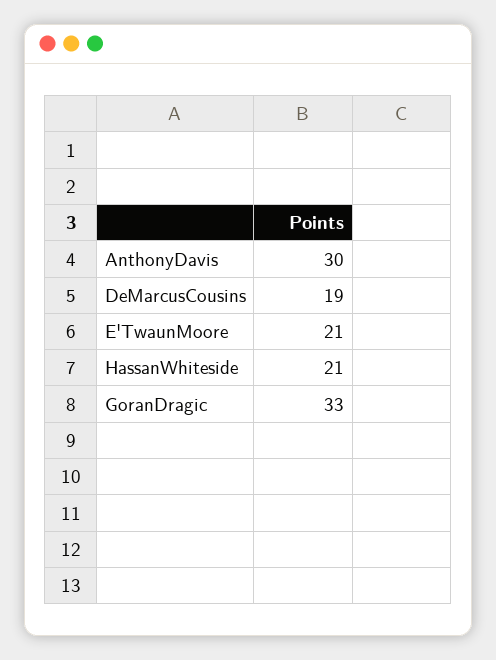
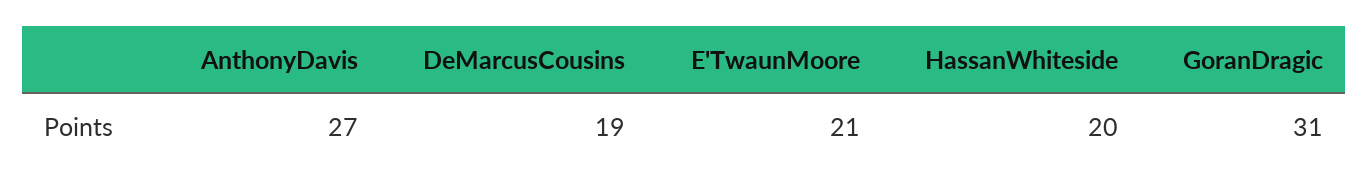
  {
-   "AnthonyDavis": 30,
+   "AnthonyDavis": 27,
    "DeMarcusCousins": 19,
    "E'TwaunMoore": 21,
-   "HassanWhiteside": 21,
+   "HassanWhiteside": 20,
-   "GoranDragic": 33
+   "GoranDragic": 31
  }

